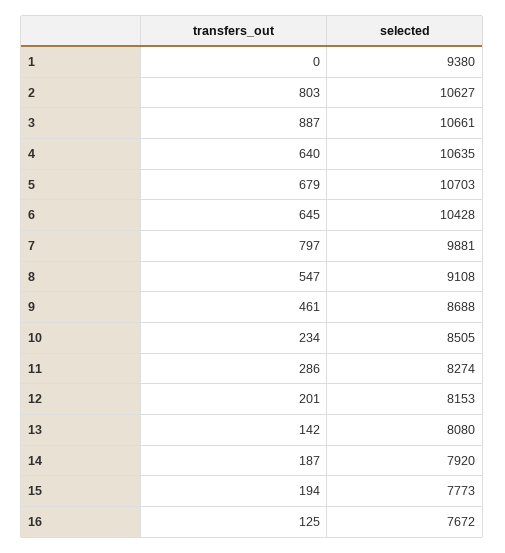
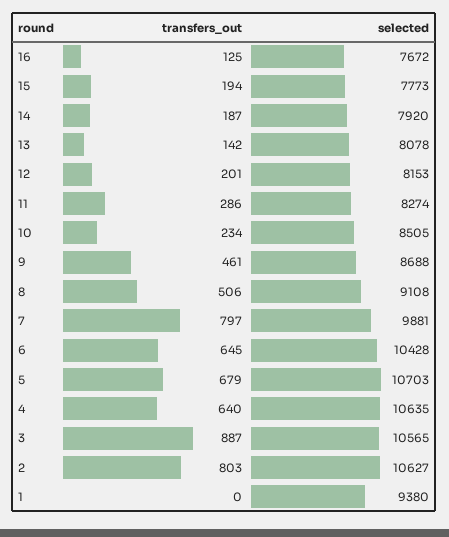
  {
    "transfers_out": {
      "1": 0,
      "2": 803,
      "3": 887,
      "4": 640,
      "5": 679,
      "6": 645,
      "7": 797,
-     "8": 547,
+     "8": 506,
      "9": 461,
      "10": 234,
      "11": 286,
      "12": 201,
      "13": 142,
      "14": 187,
      "15": 194,
      "16": 125
    },
    "selected": {
      "1": 9380,
      "2": 10627,
-     "3": 10661,
+     "3": 10565,
      "4": 10635,
      "5": 10703,
      "6": 10428,
      "7": 9881,
      "8": 9108,
      "9": 8688,
      "10": 8505,
      "11": 8274,
      "12": 8153,
-     "13": 8080,
+     "13": 8078,
      "14": 7920,
      "15": 7773,
      "16": 7672
    }
  }

